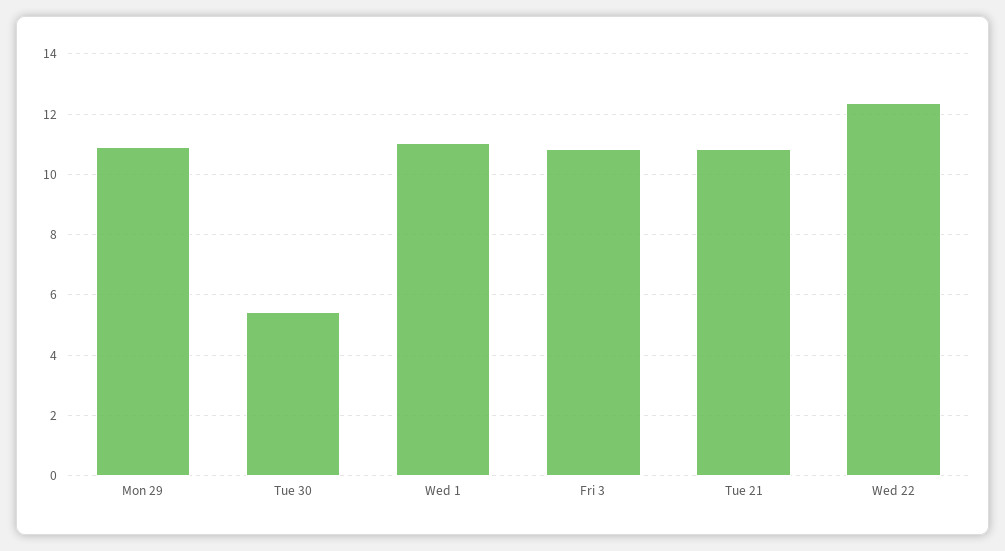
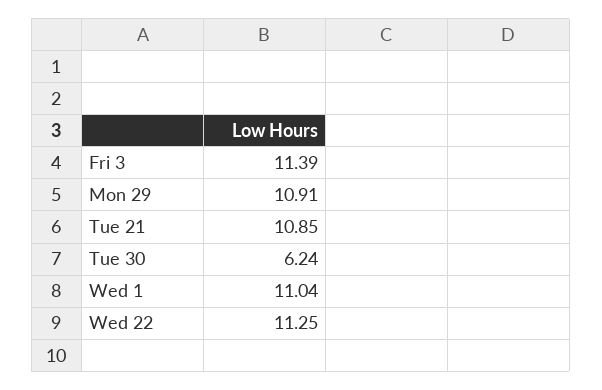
  {
    "Mon 29": 10.91,
-   "Tue 30": 5.4,
+   "Tue 30": 6.24,
    "Wed 1": 11.04,
-   "Fri 3": 10.8,
+   "Fri 3": 11.39,
    "Tue 21": 10.85,
-   "Wed 22": 12.4
+   "Wed 22": 11.25
  }

